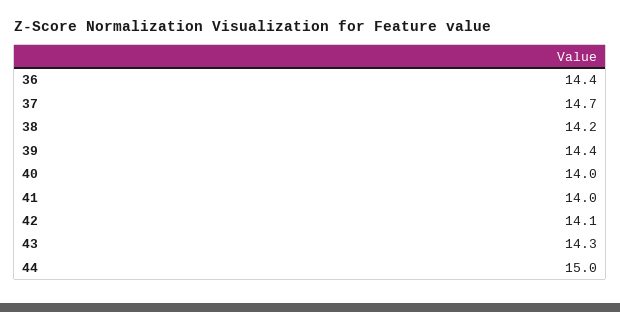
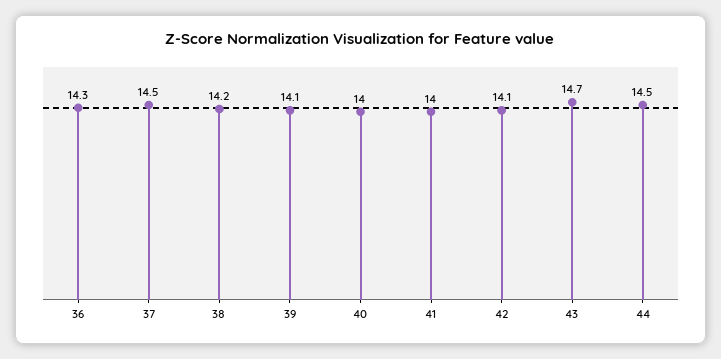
  {
-   "36": 14.4,
+   "36": 14.3,
-   "37": 14.7,
+   "37": 14.5,
    "38": 14.2,
-   "39": 14.4,
+   "39": 14.1,
    "40": 14,
    "41": 14,
    "42": 14.1,
-   "43": 14.3,
+   "43": 14.7,
-   "44": 15
+   "44": 14.5
  }

